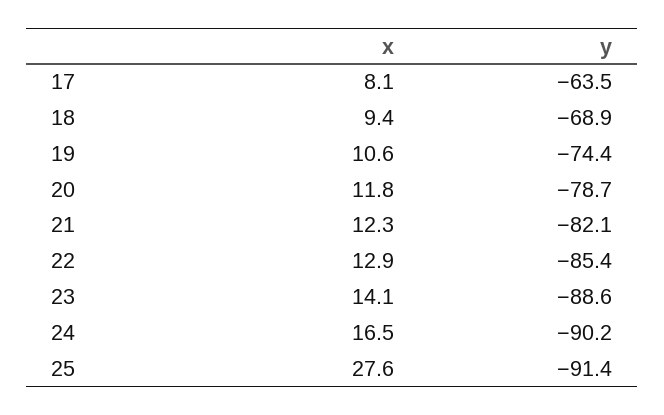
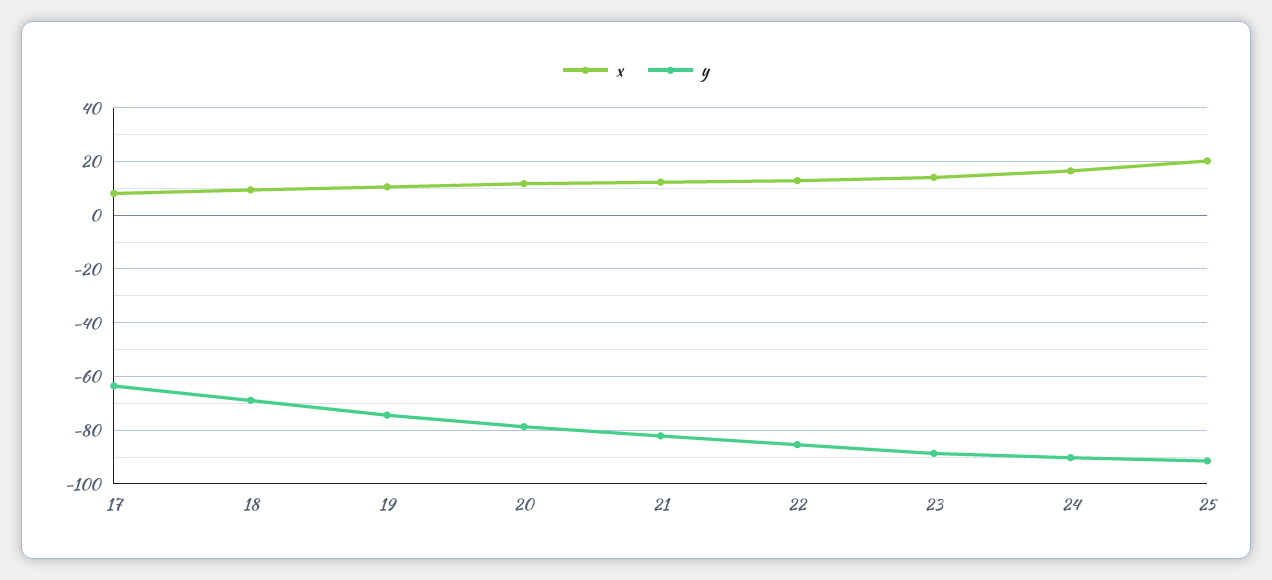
  {
    "x": {
      "17": 8.1,
      "18": 9.4,
      "19": 10.6,
      "20": 11.8,
      "21": 12.3,
      "22": 12.9,
      "23": 14.1,
      "24": 16.5,
-     "25": 27.6
+     "25": 20
    },
    "y": {
      "17": -63.5,
      "18": -68.9,
      "19": -74.4,
      "20": -78.7,
      "21": -82.1,
      "22": -85.4,
      "23": -88.6,
      "24": -90.2,
      "25": -91.4
    }
  }

